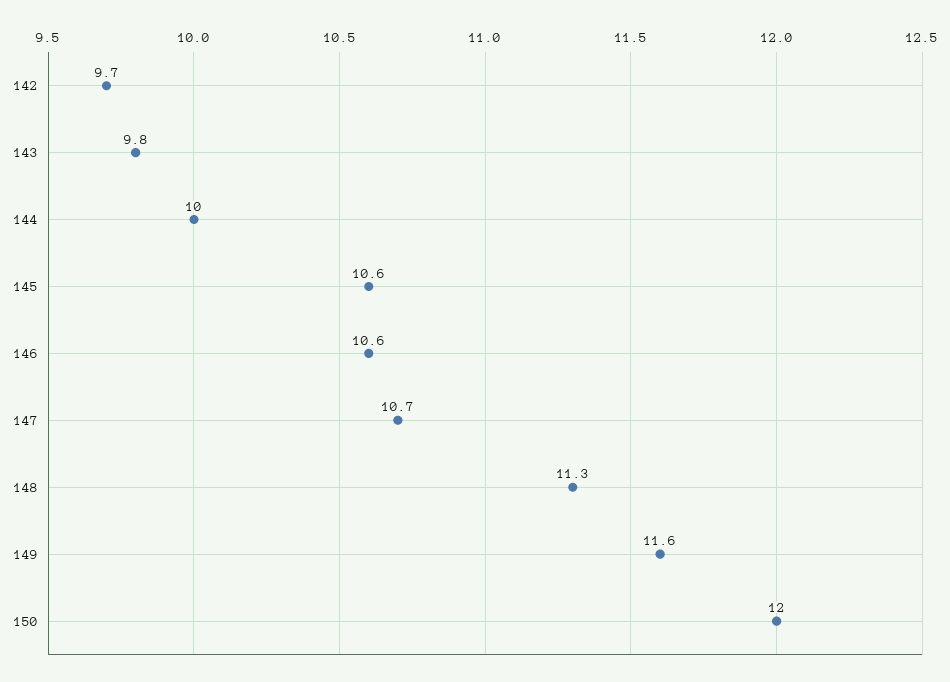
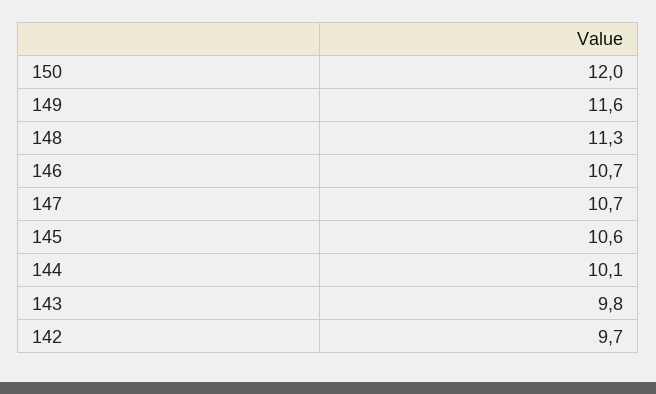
  {
    "142": 9.7,
    "143": 9.8,
-   "144": 10,
+   "144": 10.1,
    "145": 10.6,
-   "146": 10.6,
+   "146": 10.7,
    "147": 10.7,
    "148": 11.3,
    "149": 11.6,
    "150": 12
  }

